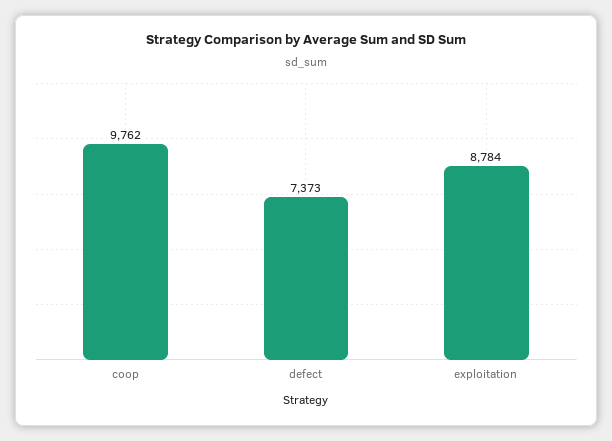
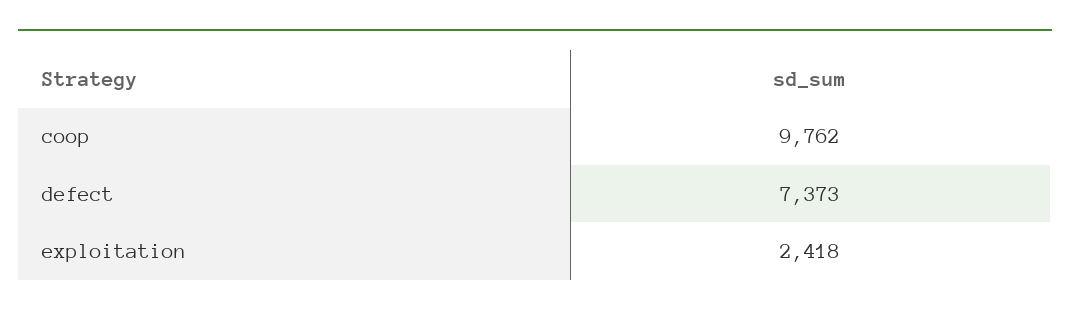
  {
    "coop": 9762,
    "defect": 7373,
-   "exploitation": 8784
+   "exploitation": 2418
  }

